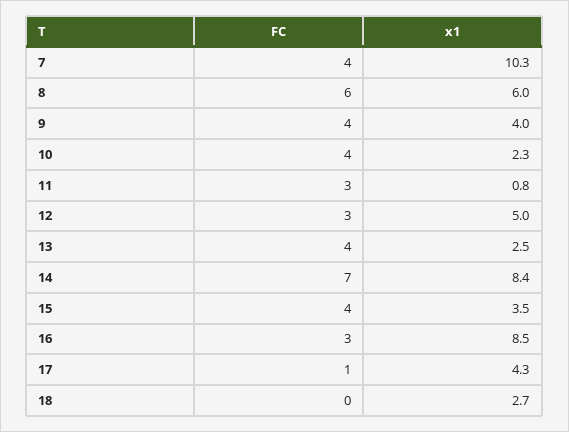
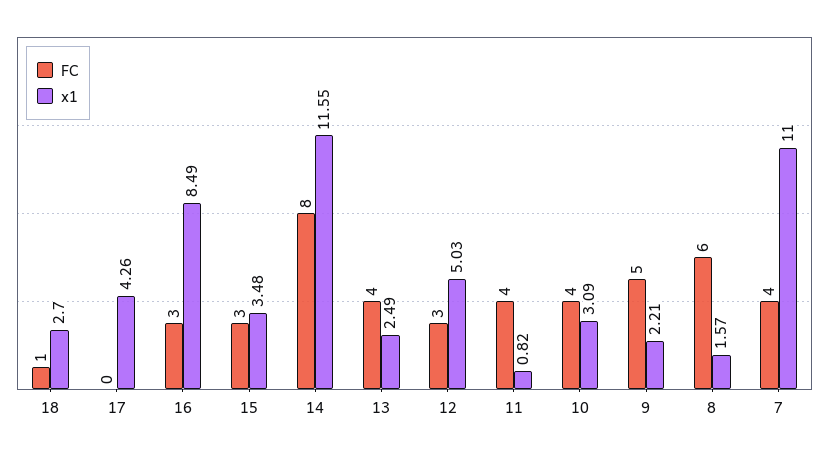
  {
    "FC": {
      "7": 4,
      "8": 6,
-     "9": 4,
+     "9": 5,
      "10": 4,
-     "11": 3,
+     "11": 4,
      "12": 3,
      "13": 4,
-     "14": 7,
+     "14": 8,
-     "15": 4,
+     "15": 3,
      "16": 3,
-     "17": 1,
+     "17": 0,
-     "18": 0
+     "18": 1
    },
    "x1": {
-     "7": 10.3,
+     "7": 11,
-     "8": 6,
+     "8": 1.57,
-     "9": 4,
+     "9": 2.21,
-     "10": 2.3,
+     "10": 3.09,
      "11": 0.82,
      "12": 5.03,
      "13": 2.49,
-     "14": 8.4,
+     "14": 11.55,
      "15": 3.48,
      "16": 8.49,
      "17": 4.26,
      "18": 2.7
    }
  }

